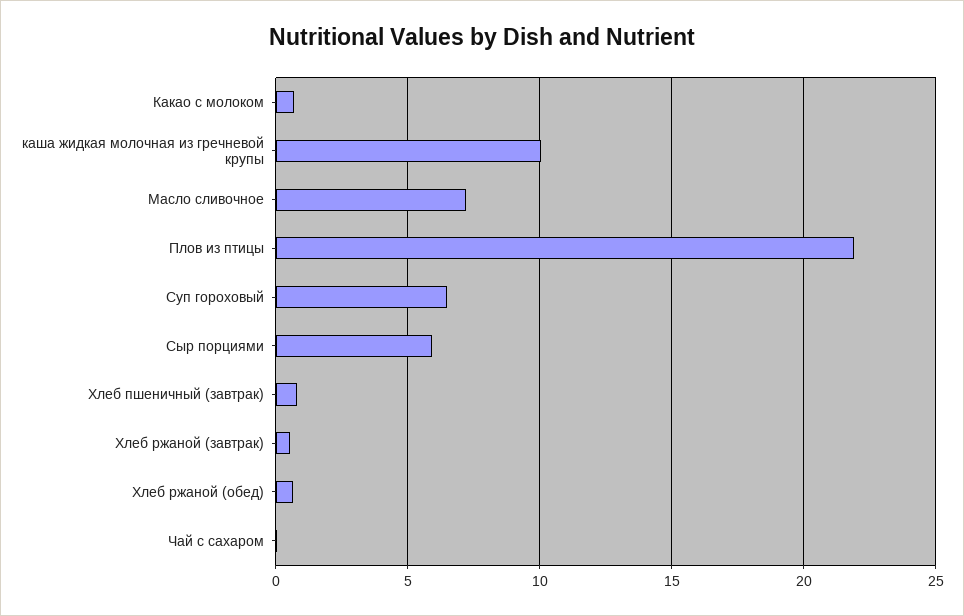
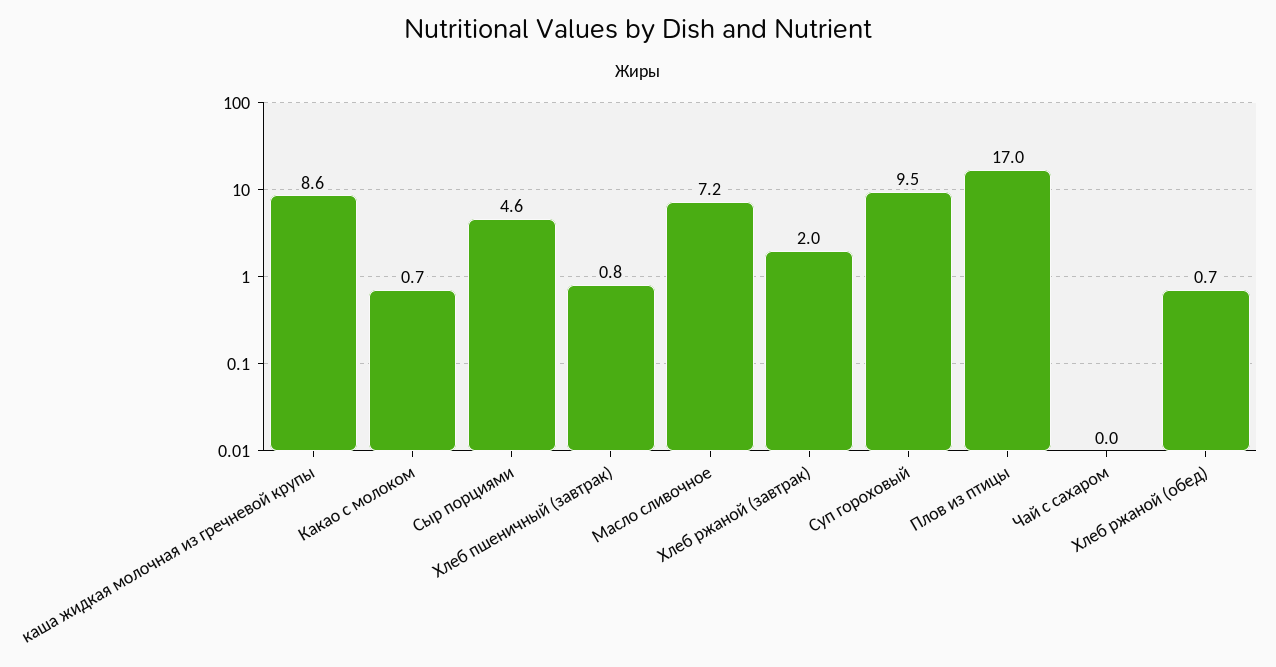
  {
    "Какао с молоком": 0.7,
-   "каша жидкая молочная из гречневой крупы": 10,
+   "каша жидкая молочная из гречневой крупы": 8.6,
    "Масло сливочное": 7.2,
-   "Плов из птицы": 22,
+   "Плов из птицы": 17,
-   "Суп гороховый": 6.5,
+   "Суп гороховый": 9.5,
-   "Сыр порциями": 6,
+   "Сыр порциями": 4.6,
    "Хлеб пшеничный (завтрак)": 0.8,
-   "Хлеб ржаной (завтрак)": 0.5,
+   "Хлеб ржаной (завтрак)": 2,
    "Хлеб ржаной (обед)": 0.7,
    "Чай с сахаром": 0
  }

